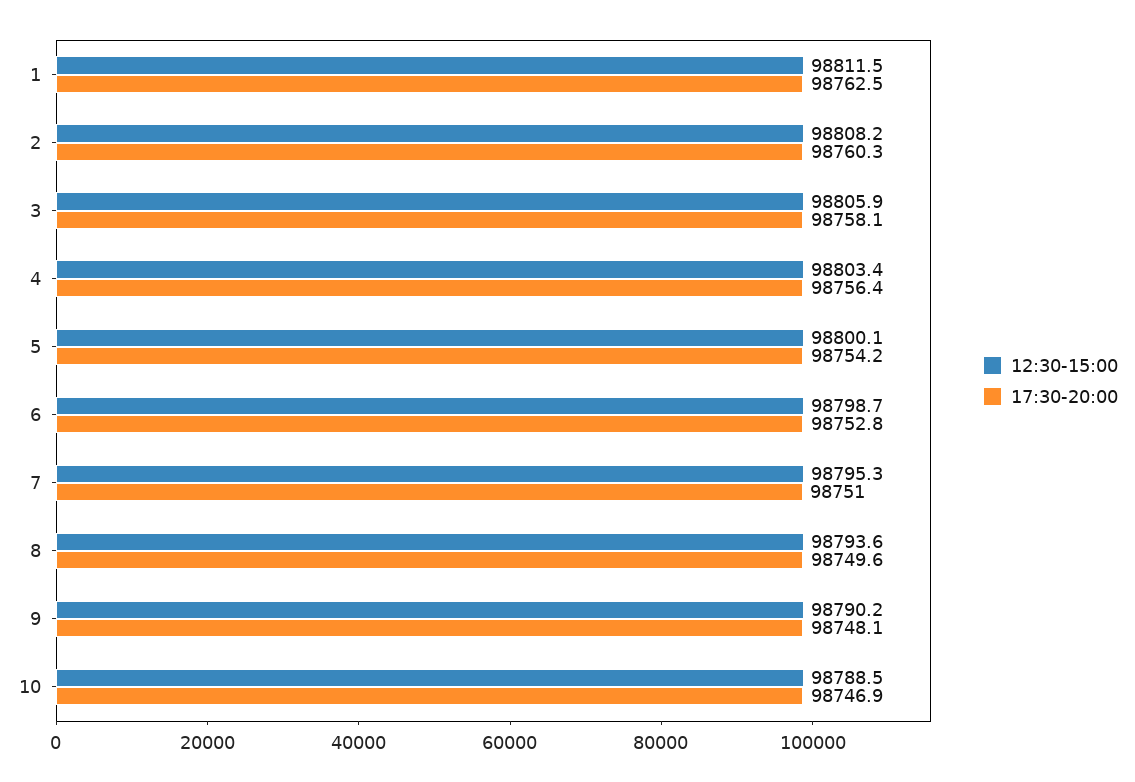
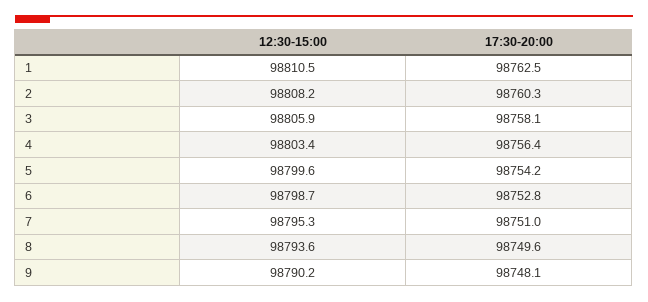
  {
    "12:30-15:00": {
-     "1": 98811.5,
+     "1": 98810.5,
      "2": 98808.2,
      "3": 98805.9,
      "4": 98803.4,
-     "5": 98800.1,
+     "5": 98799.6,
      "6": 98798.7,
      "7": 98795.3,
      "8": 98793.6,
-     "9": 98790.2,
+     "9": 98790.2
-     "10": 98788.5
    },
    "17:30-20:00": {
      "1": 98762.5,
      "2": 98760.3,
      "3": 98758.1,
      "4": 98756.4,
      "5": 98754.2,
      "6": 98752.8,
      "7": 98751,
      "8": 98749.6,
-     "9": 98748.1,
+     "9": 98748.1
-     "10": 98746.9
    }
  }

